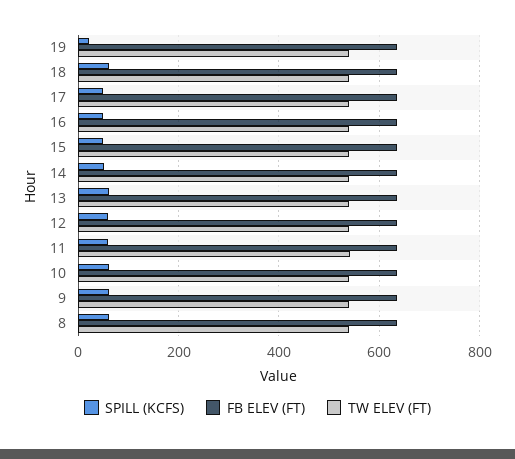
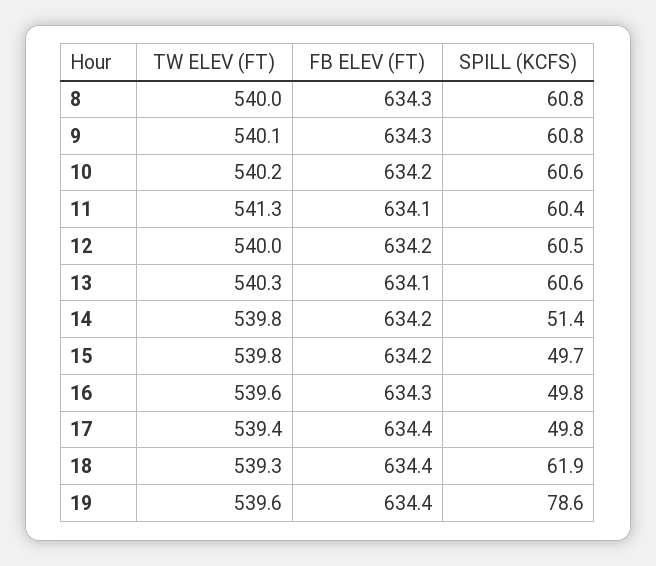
  {
    "SPILL (KCFS)": {
-     "19": 20,
+     "19": 78.6,
      "18": 61.9,
      "17": 49.8,
      "16": 49.8,
      "15": 49.7,
      "14": 51.4,
      "13": 60.6,
      "12": 60.5,
      "11": 60.4,
      "10": 60.6,
      "9": 60.8,
      "8": 60.8
    },
    "FB ELEV (FT)": {
      "19": 634.4,
      "18": 634.4,
      "17": 634.4,
      "16": 634.3,
      "15": 634.2,
      "14": 634.2,
      "13": 634.1,
      "12": 634.2,
      "11": 634.1,
      "10": 634.2,
      "9": 634.3,
      "8": 634.3
    },
    "TW ELEV (FT)": {
      "19": 539.6,
      "18": 539.3,
      "17": 539.4,
      "16": 539.6,
      "15": 539.8,
      "14": 539.8,
      "13": 540.3,
      "12": 540,
      "11": 541.3,
      "10": 540.2,
      "9": 540.1,
      "8": 540
    }
  }

